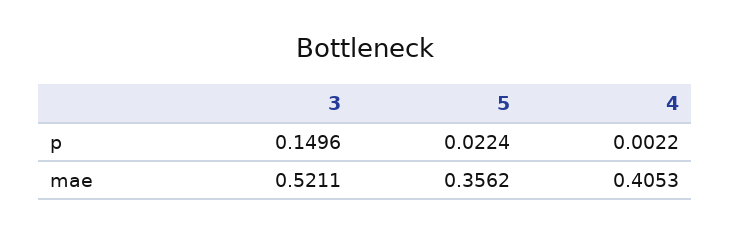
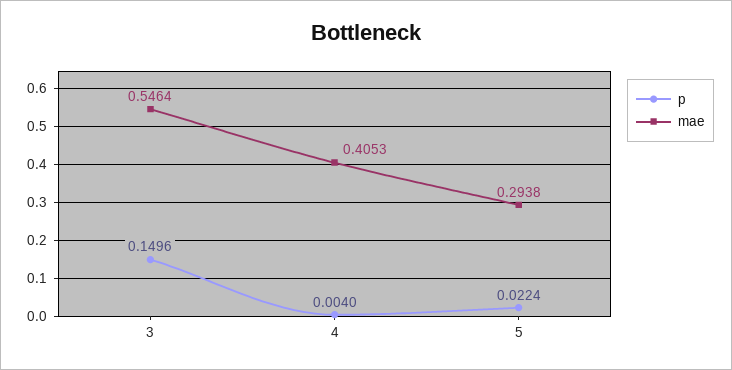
  {
    "p": {
      "3": 0.1496,
      "5": 0.0224,
-     "4": 0.0022
+     "4": 0.004
    },
    "mae": {
-     "3": 0.5211,
+     "3": 0.5464,
-     "5": 0.3562,
+     "5": 0.2938,
      "4": 0.4053
    }
  }

